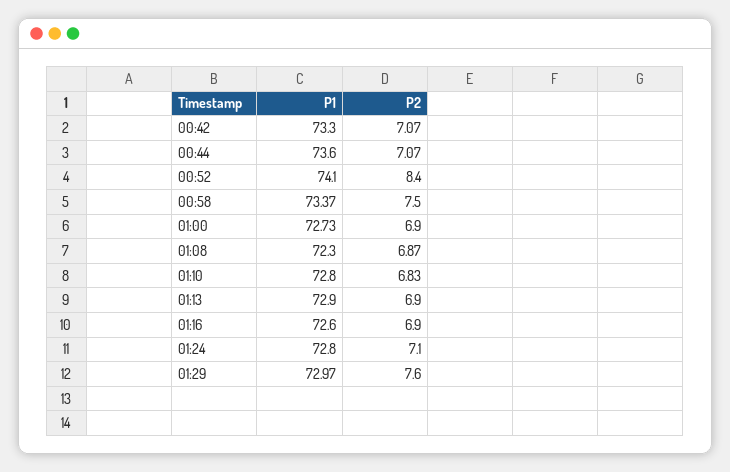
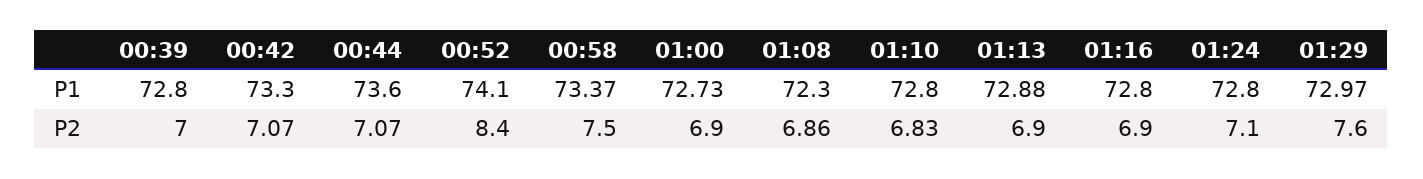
  {
    "P1": {
      "00:42": 73.3,
      "00:44": 73.6,
      "00:52": 74.1,
      "00:58": 73.37,
      "01:00": 72.73,
      "01:08": 72.3,
      "01:10": 72.8,
-     "01:13": 72.9,
+     "01:13": 72.88,
-     "01:16": 72.6,
+     "01:16": 72.8,
      "01:24": 72.8,
-     "01:29": 72.97
+     "01:29": 72.97,
+     "00:39": 72.8
    },
    "P2": {
      "00:42": 7.07,
      "00:44": 7.07,
      "00:52": 8.4,
      "00:58": 7.5,
      "01:00": 6.9,
-     "01:08": 6.87,
+     "01:08": 6.86,
      "01:10": 6.83,
      "01:13": 6.9,
      "01:16": 6.9,
      "01:24": 7.1,
-     "01:29": 7.6
+     "01:29": 7.6,
+     "00:39": 7
    }
  }

